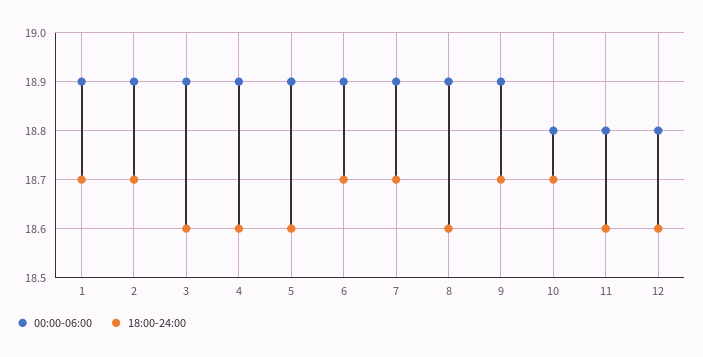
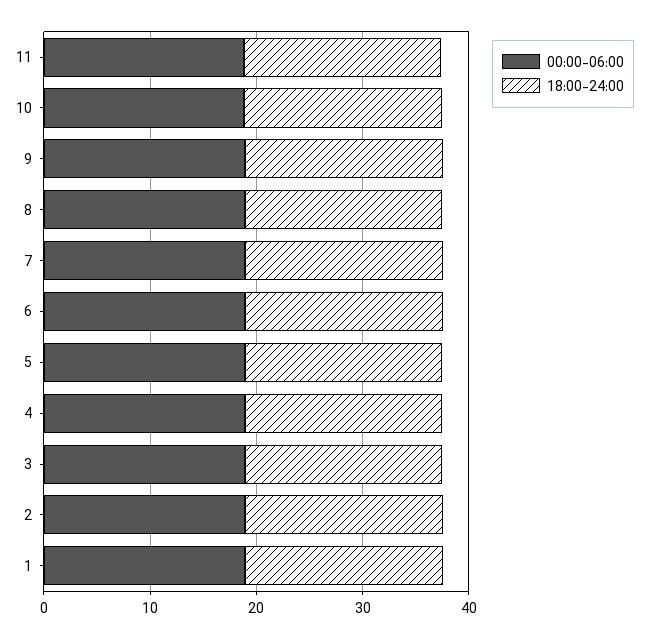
  {
    "00:00-06:00": {
      "1": 18.9,
      "2": 18.9,
      "3": 18.9,
      "4": 18.9,
      "5": 18.9,
      "6": 18.9,
      "7": 18.9,
      "8": 18.9,
      "9": 18.9,
      "10": 18.8,
-     "11": 18.8,
+     "11": 18.8
-     "12": 18.8
    },
    "18:00-24:00": {
      "1": 18.7,
      "2": 18.7,
      "3": 18.6,
      "4": 18.6,
      "5": 18.6,
      "6": 18.7,
      "7": 18.7,
      "8": 18.6,
      "9": 18.7,
      "10": 18.7,
-     "11": 18.6,
+     "11": 18.6
-     "12": 18.6
    }
  }

